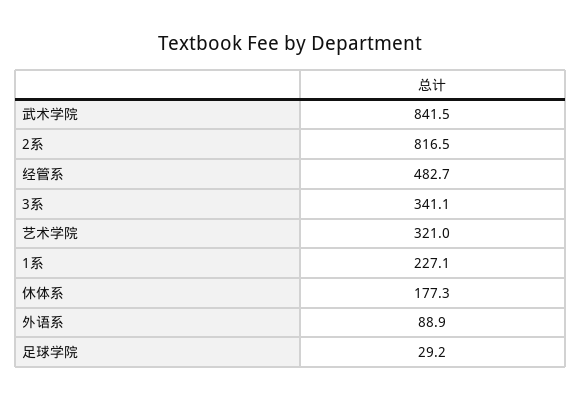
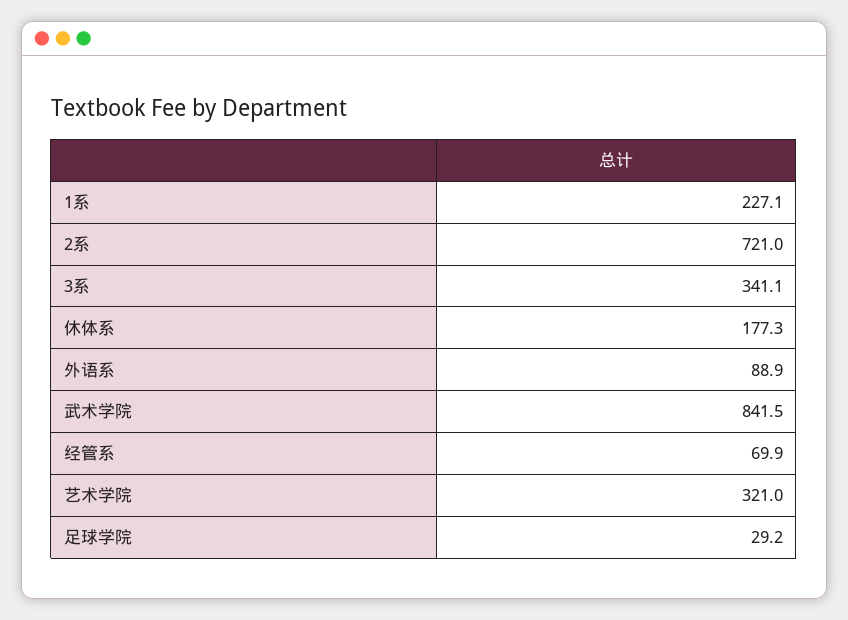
  {
    "武术学院": 841.5,
-   "2系": 816.5,
+   "2系": 721,
-   "经管系": 482.7,
+   "经管系": 69.9,
    "3系": 341.1,
    "艺术学院": 321,
    "1系": 227.1,
    "休体系": 177.3,
    "外语系": 88.9,
    "足球学院": 29.2
  }

